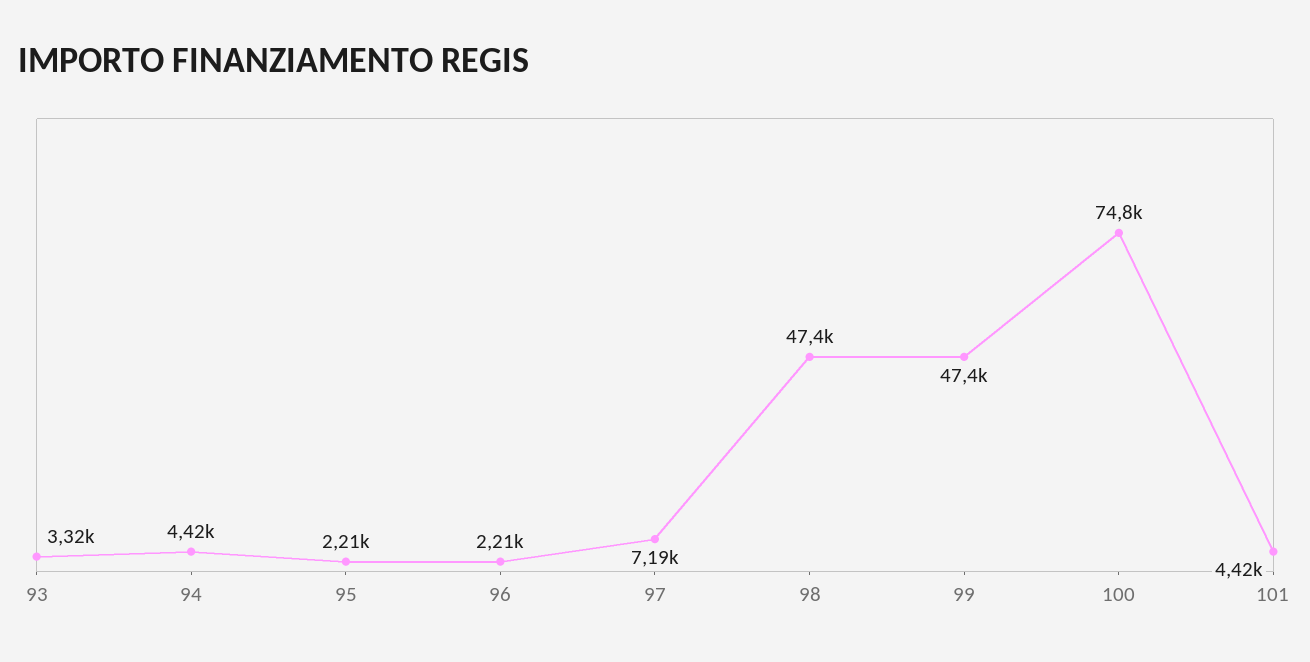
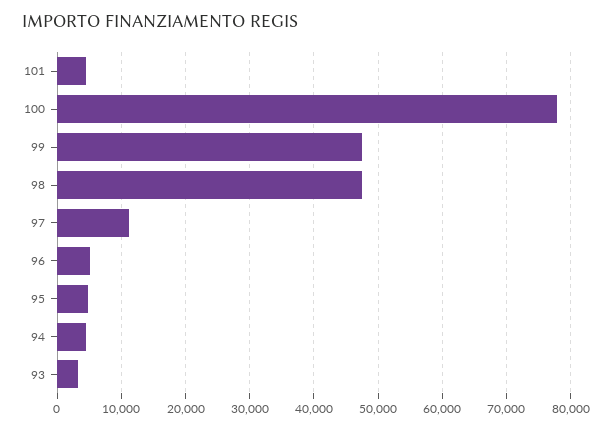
  {
    "93": 3320,
    "94": 4420,
-   "95": 2210,
+   "95": 5000,
-   "96": 2210,
+   "96": 5000,
-   "97": 7190,
+   "97": 11000,
    "98": 47400,
    "99": 47400,
-   "100": 74800,
+   "100": 78000,
    "101": 4420
  }

